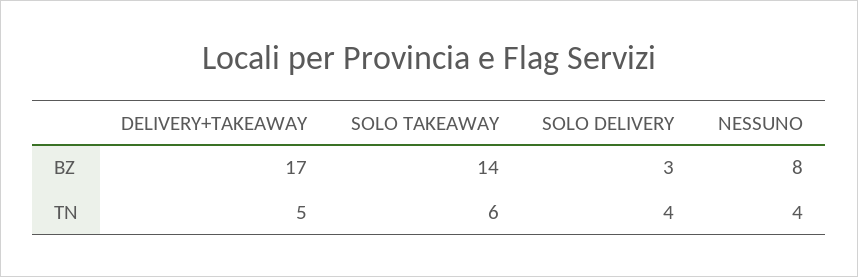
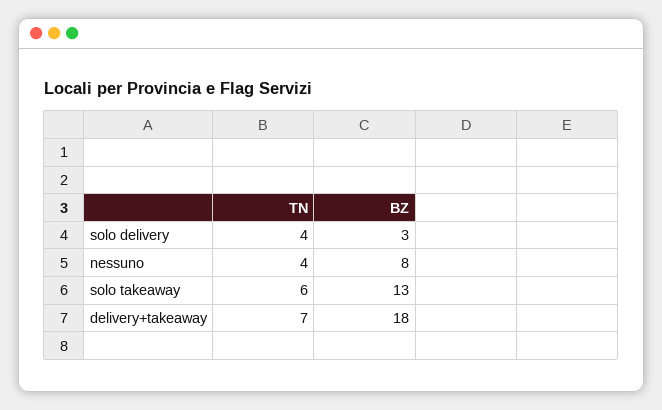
  {
    "DELIVERY+TAKEAWAY": {
-     "BZ": 17,
+     "BZ": 18,
-     "TN": 5
+     "TN": 7
    },
    "SOLO TAKEAWAY": {
-     "BZ": 14,
+     "BZ": 13,
      "TN": 6
    },
    "SOLO DELIVERY": {
      "BZ": 3,
      "TN": 4
    },
    "NESSUNO": {
      "BZ": 8,
      "TN": 4
    }
  }

